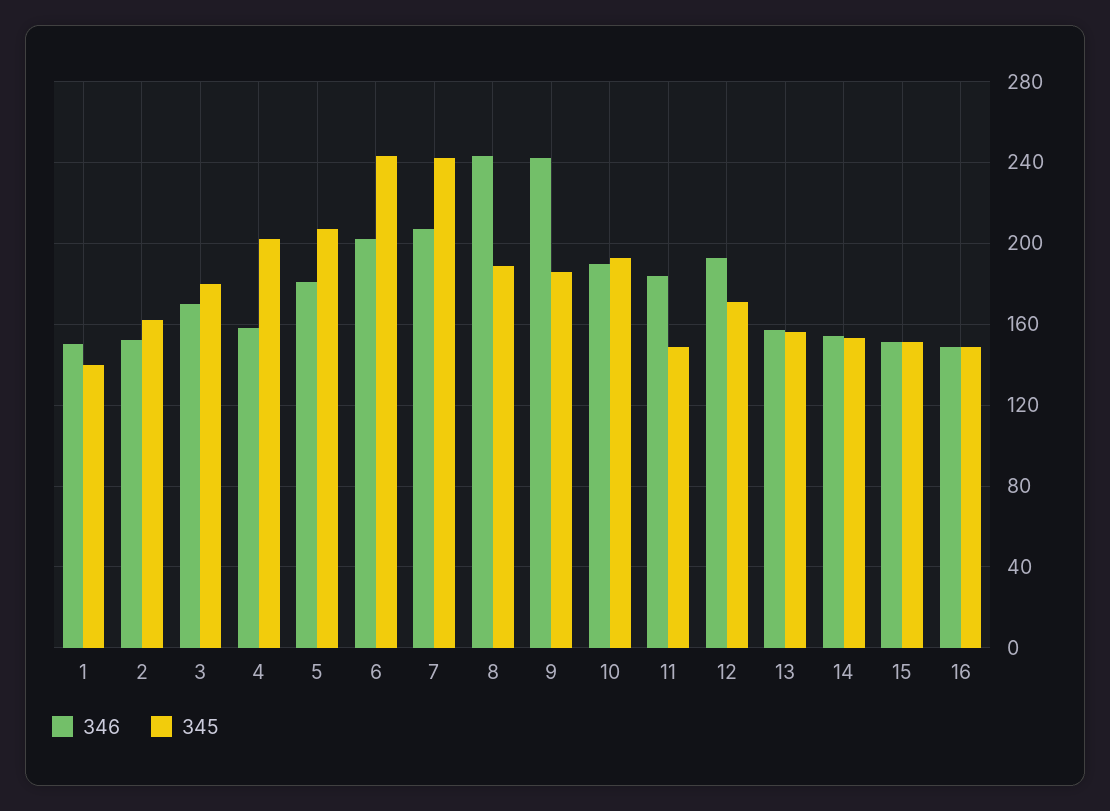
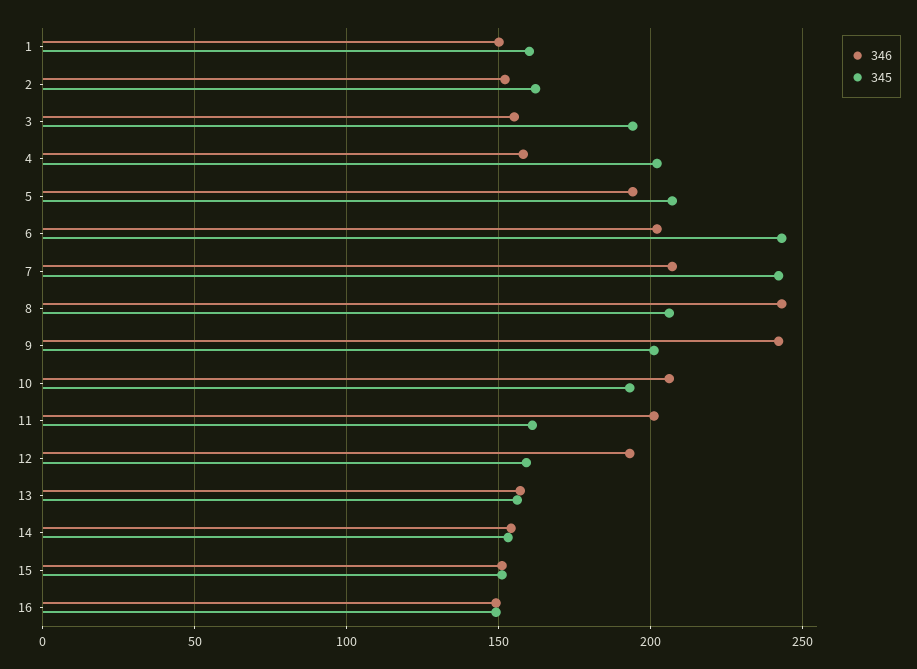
  {
    "346": {
      "1": 150,
      "2": 150,
-     "3": 170,
+     "3": 155,
      "4": 160,
-     "5": 180,
+     "5": 195,
      "6": 200,
      "7": 205,
      "8": 245,
      "9": 240,
-     "10": 190,
+     "10": 205,
-     "11": 185,
+     "11": 200,
      "12": 195,
      "13": 155,
      "14": 155,
      "15": 150,
      "16": 150
    },
    "345": {
-     "1": 140,
+     "1": 160,
      "2": 160,
-     "3": 180,
+     "3": 195,
      "4": 200,
      "5": 205,
      "6": 245,
      "7": 240,
-     "8": 190,
+     "8": 205,
-     "9": 185,
+     "9": 200,
      "10": 195,
-     "11": 150,
+     "11": 160,
-     "12": 170,
+     "12": 160,
      "13": 155,
      "14": 155,
      "15": 150,
      "16": 150
    }
  }

